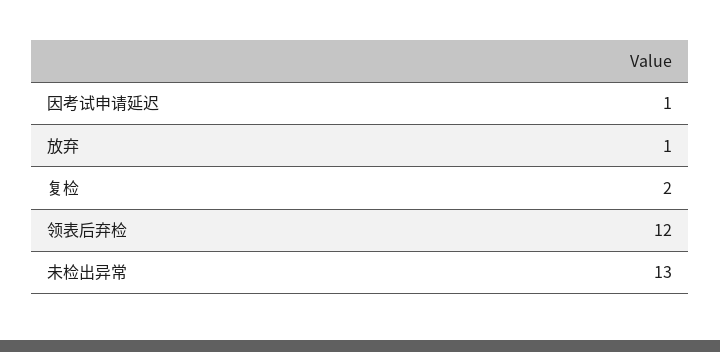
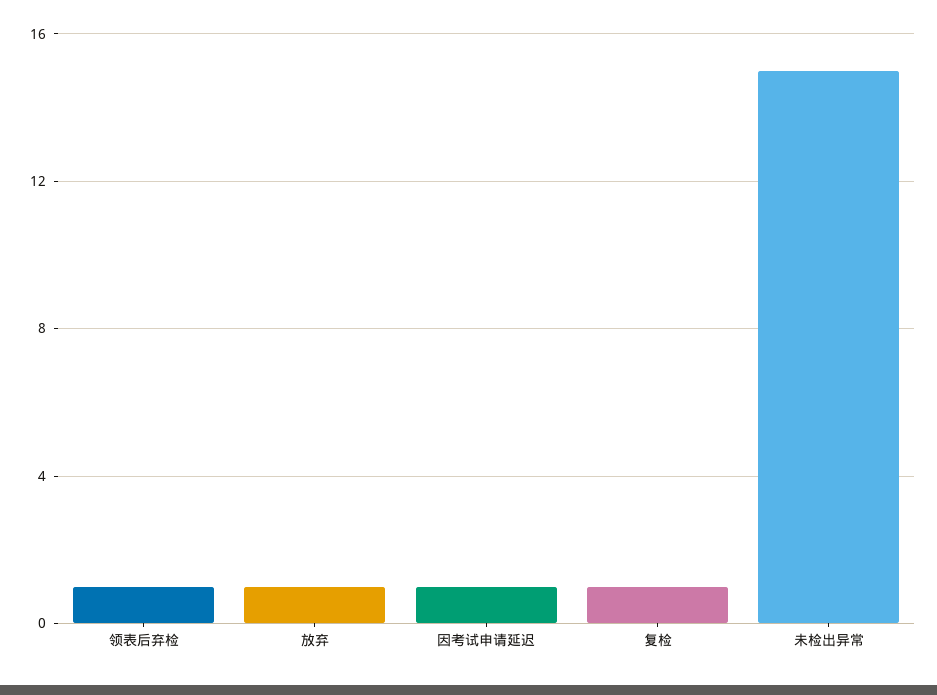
  {
    "因考试申请延迟": 1,
    "放弃": 1,
-   "复检": 2,
+   "复检": 1,
-   "领表后弃检": 12,
+   "领表后弃检": 1,
-   "未检出异常": 13
+   "未检出异常": 15
  }

